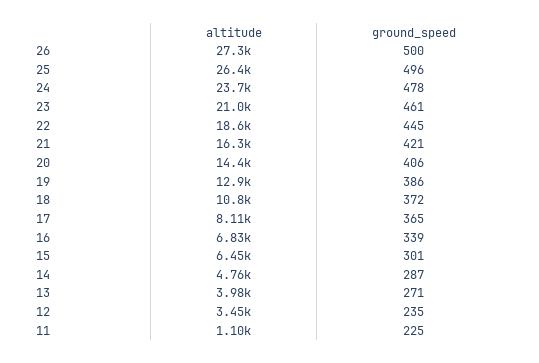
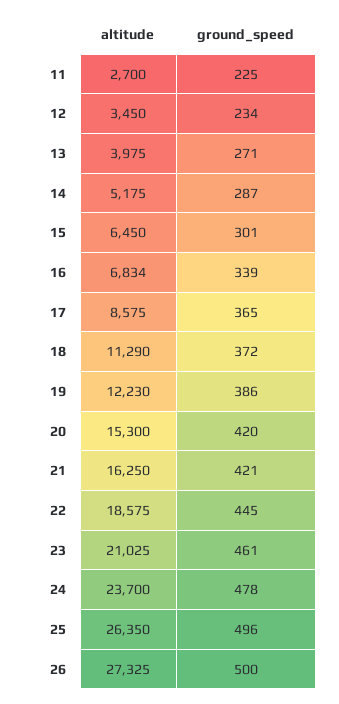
  {
    "altitude": {
      "26": 27325,
      "25": 26350,
      "24": 23700,
      "23": 21025,
      "22": 18575,
      "21": 16250,
-     "20": 14400,
+     "20": 15300,
-     "19": 12900,
+     "19": 12230,
-     "18": 10800,
+     "18": 11290,
-     "17": 8110,
+     "17": 8575,
      "16": 6834,
      "15": 6450,
-     "14": 4760,
+     "14": 5175,
      "13": 3975,
      "12": 3450,
-     "11": 1100
+     "11": 2700
    },
    "ground_speed": {
      "26": 500,
      "25": 496,
      "24": 478,
      "23": 461,
      "22": 445,
      "21": 421,
-     "20": 406,
+     "20": 420,
      "19": 386,
      "18": 372,
      "17": 365,
      "16": 339,
      "15": 301,
      "14": 287,
      "13": 271,
-     "12": 235,
+     "12": 234,
      "11": 225
    }
  }

